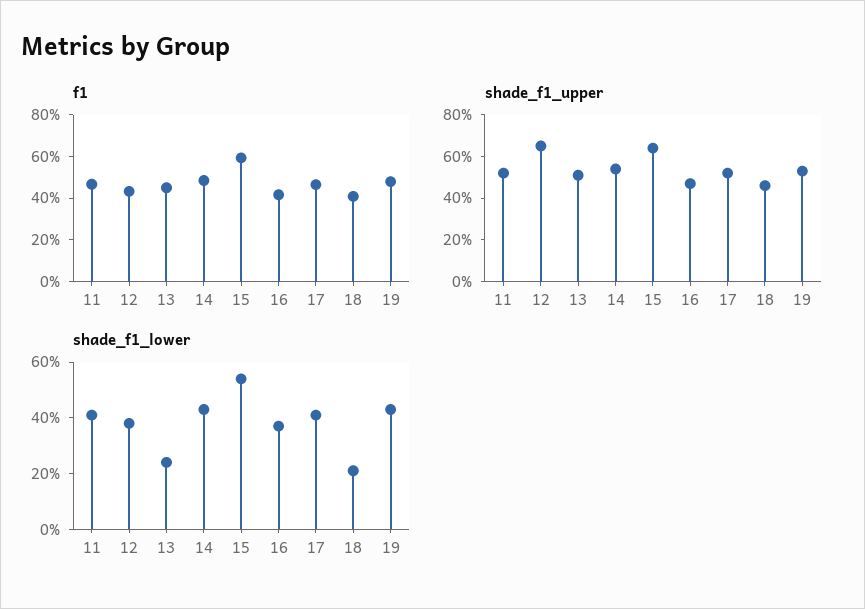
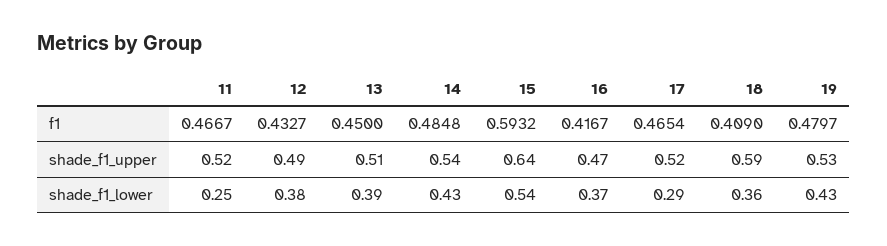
  {
    "f1": {
      "11": 0.4667,
      "12": 0.4327,
      "13": 0.45,
      "14": 0.4848,
      "15": 0.5932,
      "16": 0.4167,
      "17": 0.4654,
      "18": 0.409,
      "19": 0.4797
    },
    "shade_f1_upper": {
      "11": 0.52,
-     "12": 0.65,
+     "12": 0.49,
      "13": 0.51,
      "14": 0.54,
      "15": 0.64,
      "16": 0.47,
      "17": 0.52,
-     "18": 0.45,
+     "18": 0.59,
      "19": 0.53
    },
    "shade_f1_lower": {
-     "11": 0.4,
+     "11": 0.25,
      "12": 0.38,
-     "13": 0.25,
+     "13": 0.39,
      "14": 0.43,
      "15": 0.54,
      "16": 0.37,
-     "17": 0.4,
+     "17": 0.29,
-     "18": 0.2,
+     "18": 0.36,
      "19": 0.43
    }
  }

